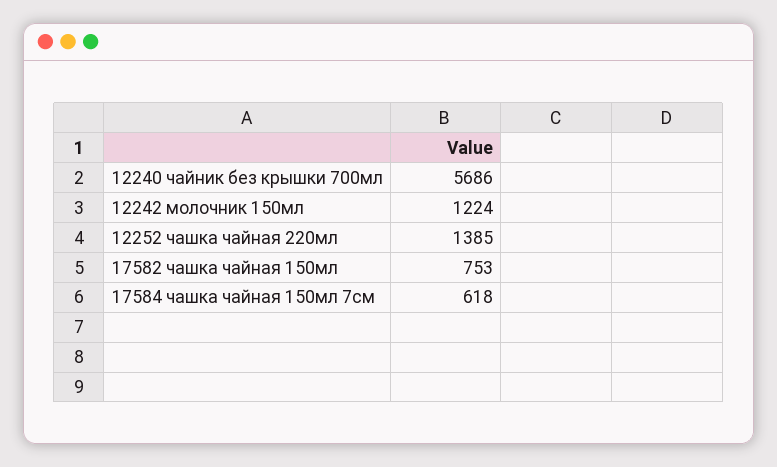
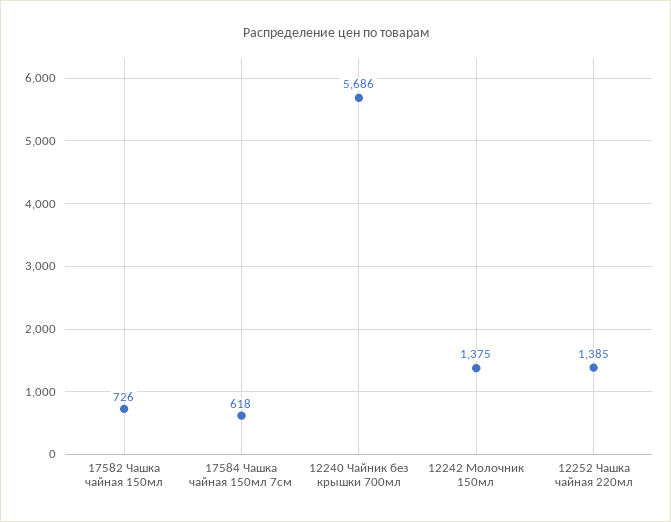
  {
    "12240 чайник без крышки 700мл": 5686,
-   "12242 молочник 150мл": 1224,
+   "12242 молочник 150мл": 1375,
    "12252 чашка чайная 220мл": 1385,
-   "17582 чашка чайная 150мл": 753,
+   "17582 чашка чайная 150мл": 726,
    "17584 чашка чайная 150мл 7см": 618
  }

